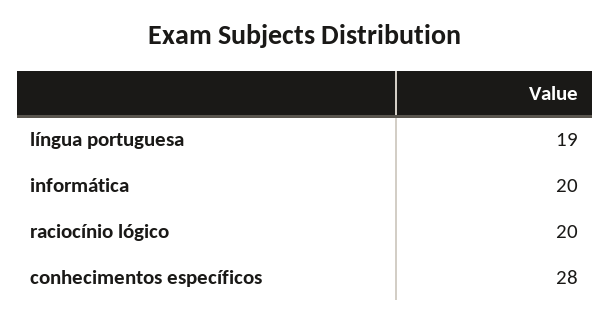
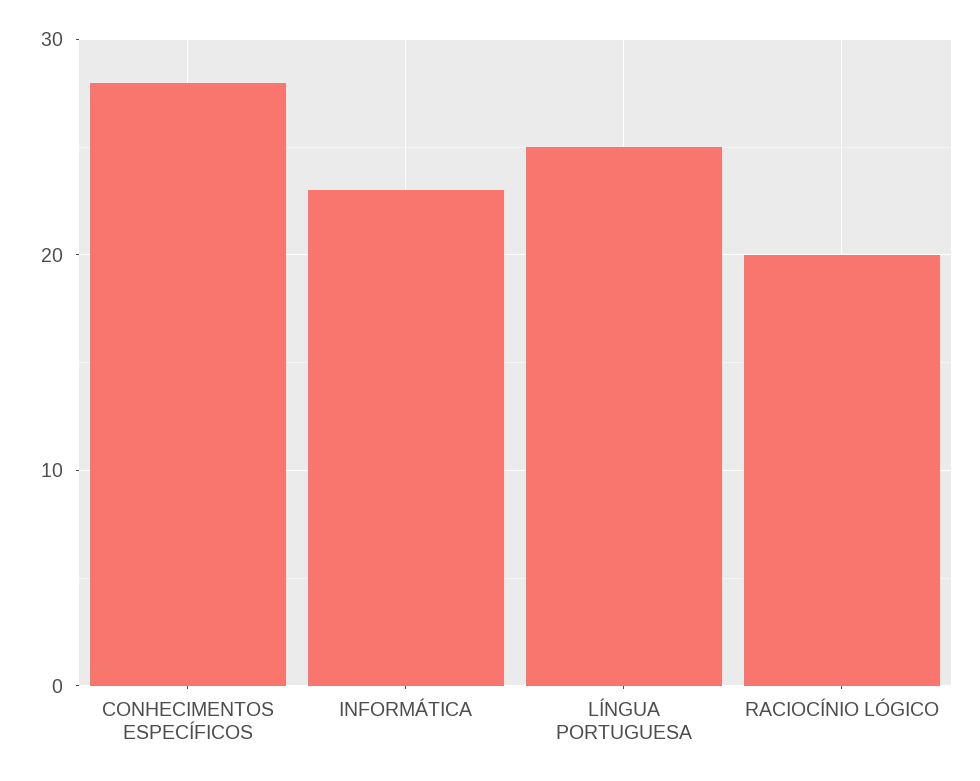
  {
-   "língua portuguesa": 19,
+   "língua portuguesa": 25,
-   "informática": 20,
+   "informática": 23,
    "raciocínio lógico": 20,
    "conhecimentos específicos": 28
  }

